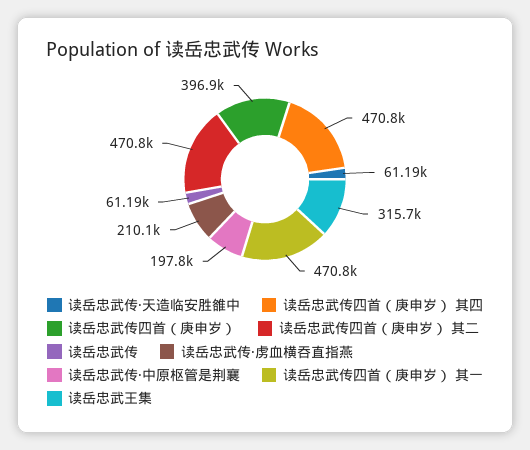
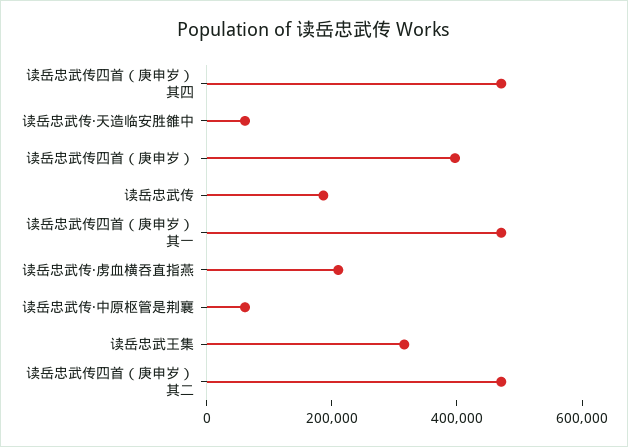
  {
    "读岳忠武传·天造临安胜雒中": 61190,
    "读岳忠武传四首（庚申岁） 其四": 470800,
    "读岳忠武传四首（庚申岁）": 396900,
    "读岳忠武传四首（庚申岁） 其二": 470800,
-   "读岳忠武传": 61190,
+   "读岳忠武传": 200000,
    "读岳忠武传·虏血横吞直指燕": 210100,
-   "读岳忠武传·中原枢管是荆襄": 197800,
+   "读岳忠武传·中原枢管是荆襄": 50000,
    "读岳忠武传四首（庚申岁） 其一": 470800,
    "读岳忠武王集": 315700
  }

